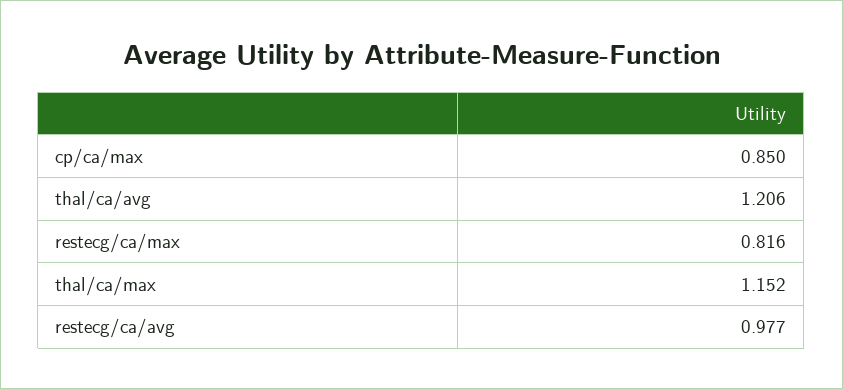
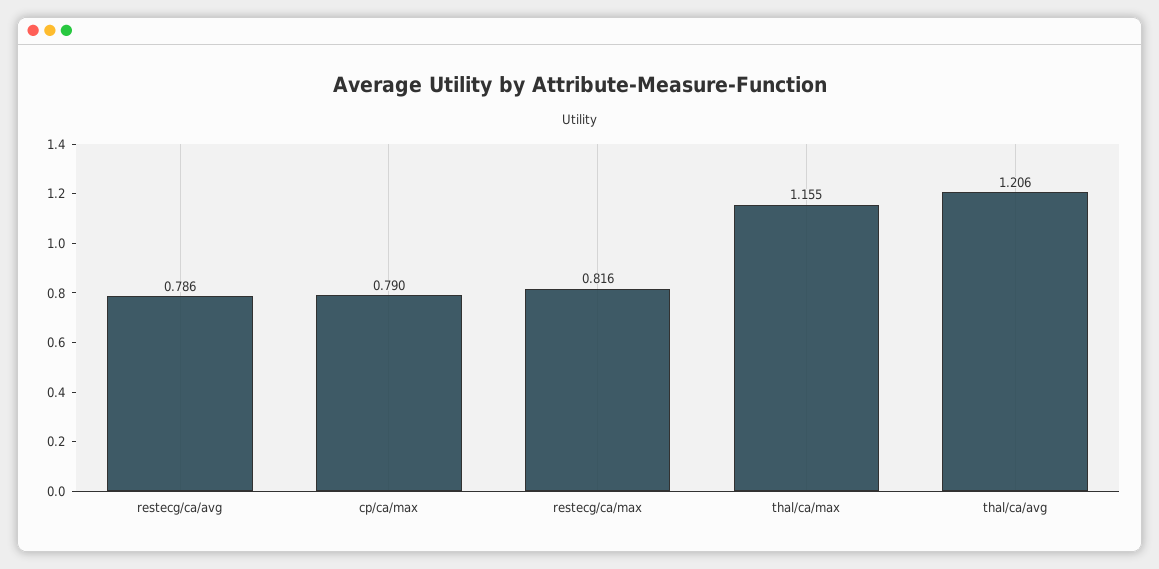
  {
-   "cp/ca/max": 0.85,
+   "cp/ca/max": 0.79,
    "thal/ca/avg": 1.206,
    "restecg/ca/max": 0.816,
-   "thal/ca/max": 1.152,
+   "thal/ca/max": 1.155,
-   "restecg/ca/avg": 0.977
+   "restecg/ca/avg": 0.786
  }

